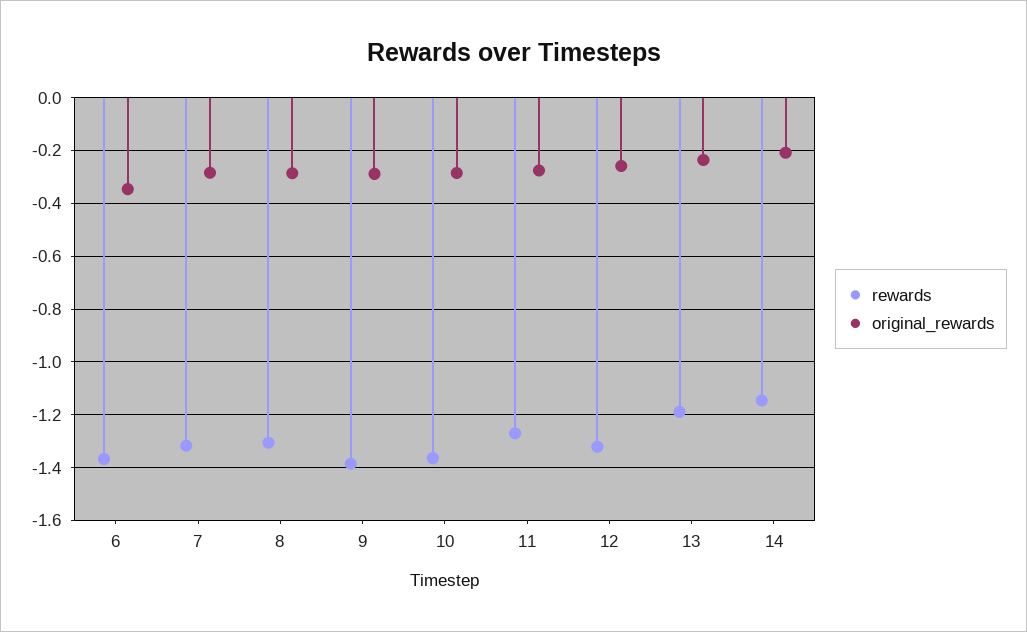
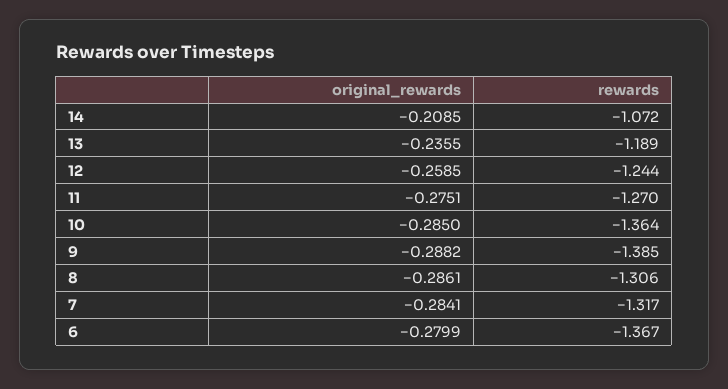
  {
    "rewards": {
      "6": -1.367,
      "7": -1.317,
      "8": -1.306,
      "9": -1.385,
      "10": -1.364,
      "11": -1.27,
-     "12": -1.325,
+     "12": -1.244,
      "13": -1.189,
-     "14": -1.15
+     "14": -1.072
    },
    "original_rewards": {
-     "6": -0.35,
+     "6": -0.2799,
      "7": -0.2841,
      "8": -0.2861,
      "9": -0.2882,
      "10": -0.285,
      "11": -0.2751,
      "12": -0.2585,
      "13": -0.2355,
      "14": -0.2085
    }
  }

